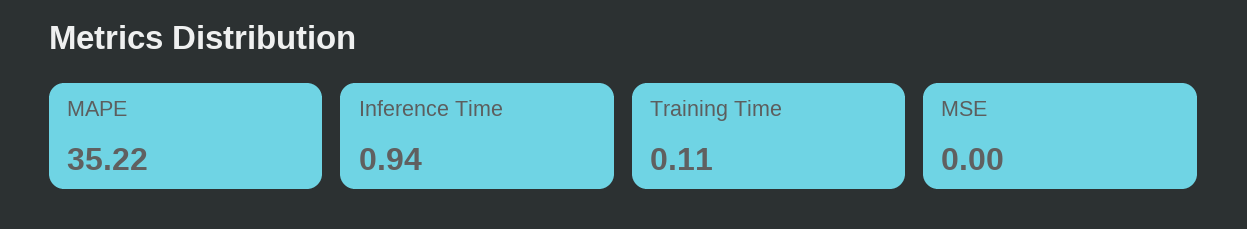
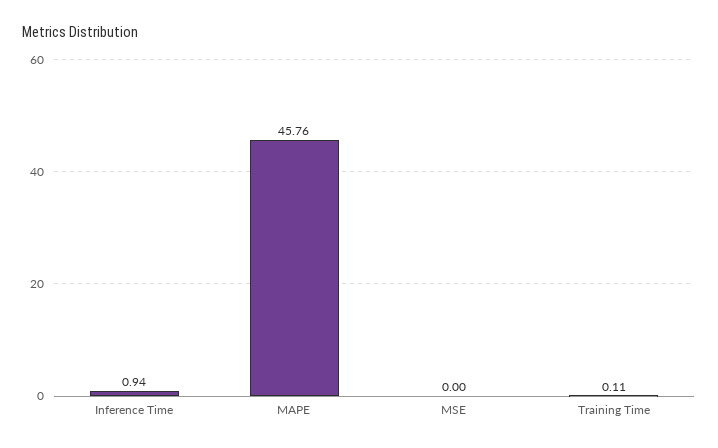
  {
-   "MAPE": 35.22,
+   "MAPE": 45.76,
    "Inference Time": 0.94,
    "Training Time": 0.11,
    "MSE": 0
  }

